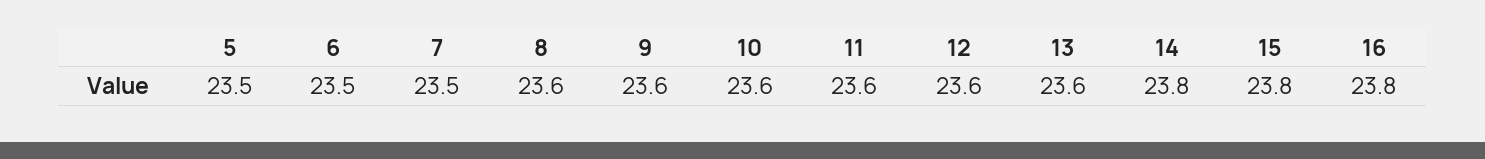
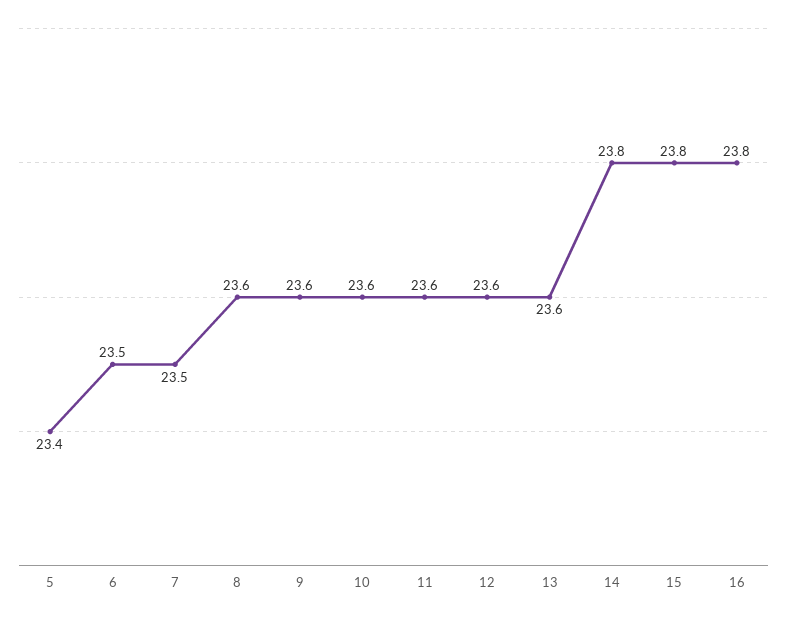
  {
-   "5": 23.5,
+   "5": 23.4,
    "6": 23.5,
    "7": 23.5,
    "8": 23.6,
    "9": 23.6,
    "10": 23.6,
    "11": 23.6,
    "12": 23.6,
    "13": 23.6,
    "14": 23.8,
    "15": 23.8,
    "16": 23.8
  }

